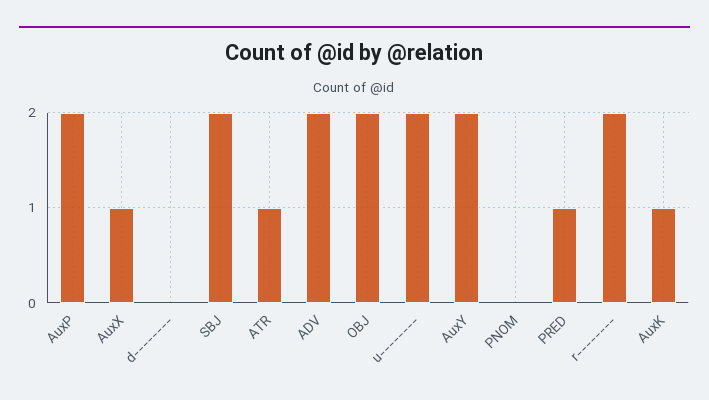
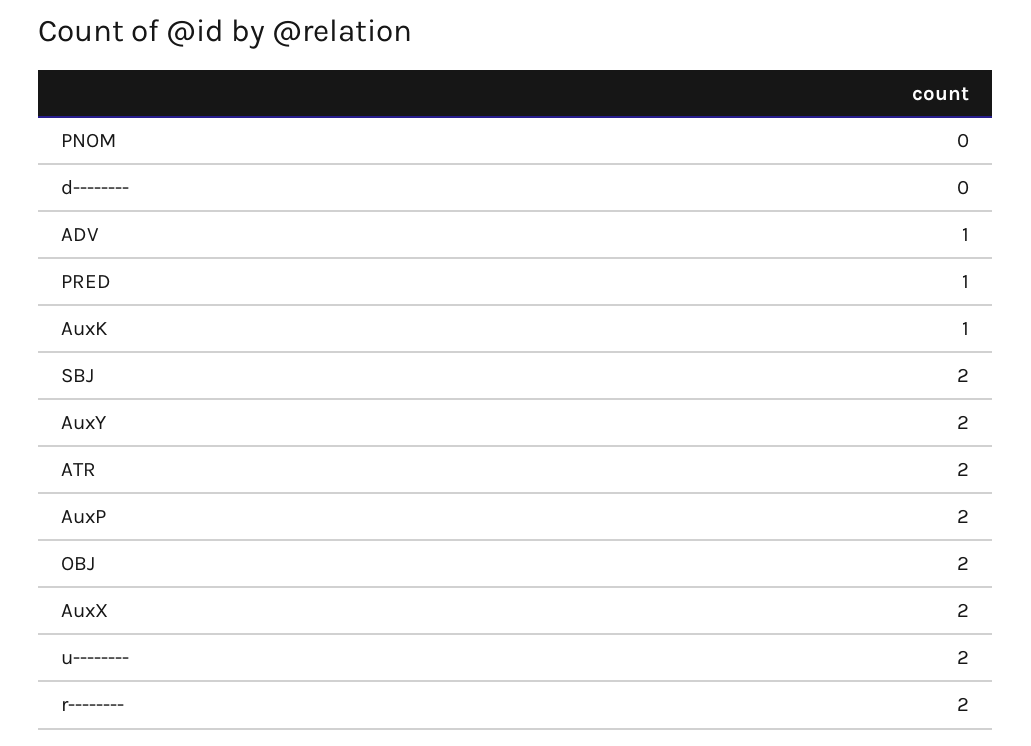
  {
    "AuxP": 2,
-   "AuxX": 1,
+   "AuxX": 2,
    "d--------": 0,
    "SBJ": 2,
-   "ATR": 1,
+   "ATR": 2,
-   "ADV": 2,
+   "ADV": 1,
    "OBJ": 2,
    "u--------": 2,
    "AuxY": 2,
    "PNOM": 0,
    "PRED": 1,
    "r--------": 2,
    "AuxK": 1
  }

